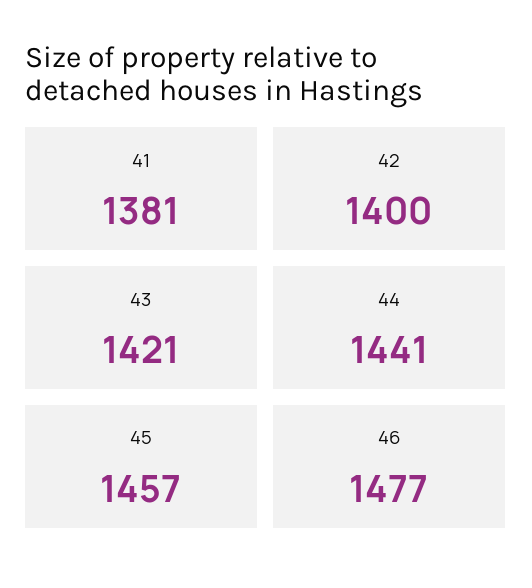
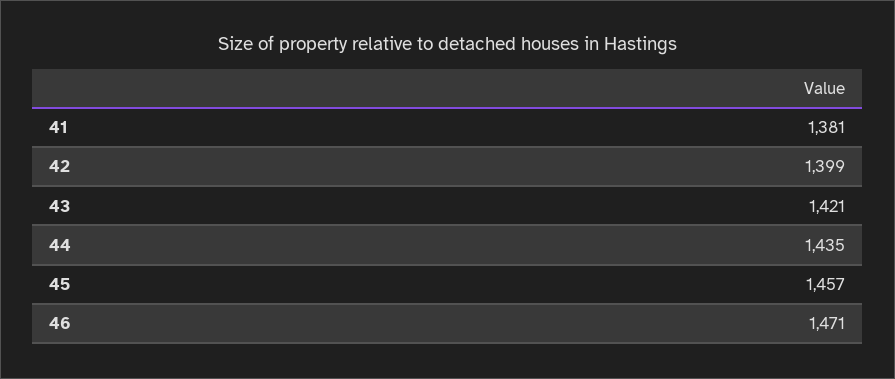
  {
    "41": 1381,
-   "42": 1400,
+   "42": 1399,
    "43": 1421,
-   "44": 1441,
+   "44": 1435,
    "45": 1457,
-   "46": 1477
+   "46": 1471
  }

